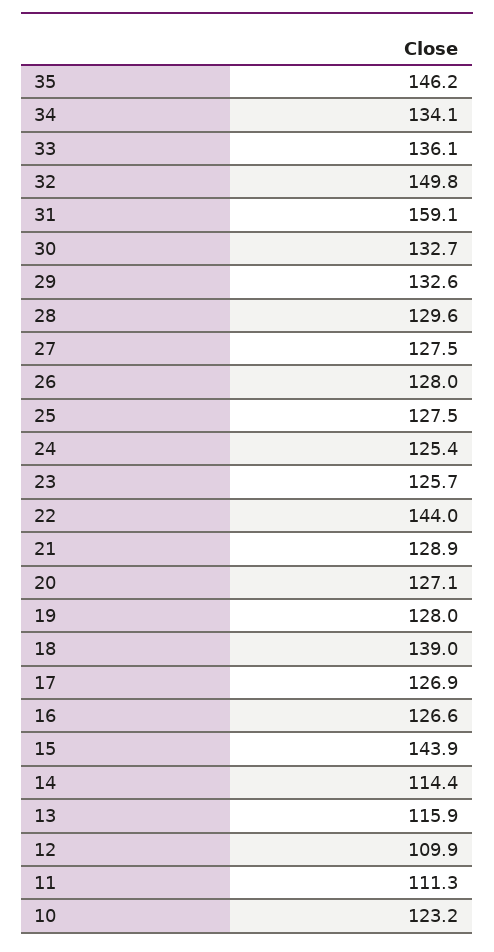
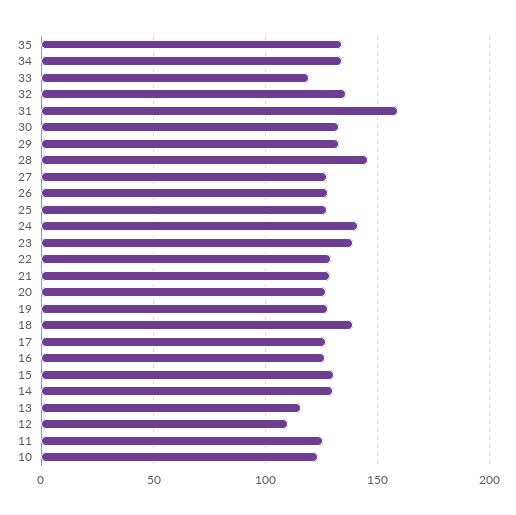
  {
-   "35": 146.2,
+   "35": 135,
    "34": 134.1,
-   "33": 136.1,
+   "33": 120,
-   "32": 149.8,
+   "32": 135,
    "31": 159.1,
    "30": 132.7,
    "29": 132.6,
-   "28": 129.6,
+   "28": 145,
    "27": 127.5,
    "26": 128,
    "25": 127.5,
-   "24": 125.4,
+   "24": 140,
-   "23": 125.7,
+   "23": 140,
-   "22": 144,
+   "22": 130,
    "21": 128.9,
    "20": 127.1,
    "19": 128,
    "18": 139,
    "17": 126.9,
    "16": 126.6,
-   "15": 143.9,
+   "15": 130,
-   "14": 114.4,
+   "14": 130,
    "13": 115.9,
    "12": 109.9,
-   "11": 111.3,
+   "11": 125,
    "10": 123.2
  }

